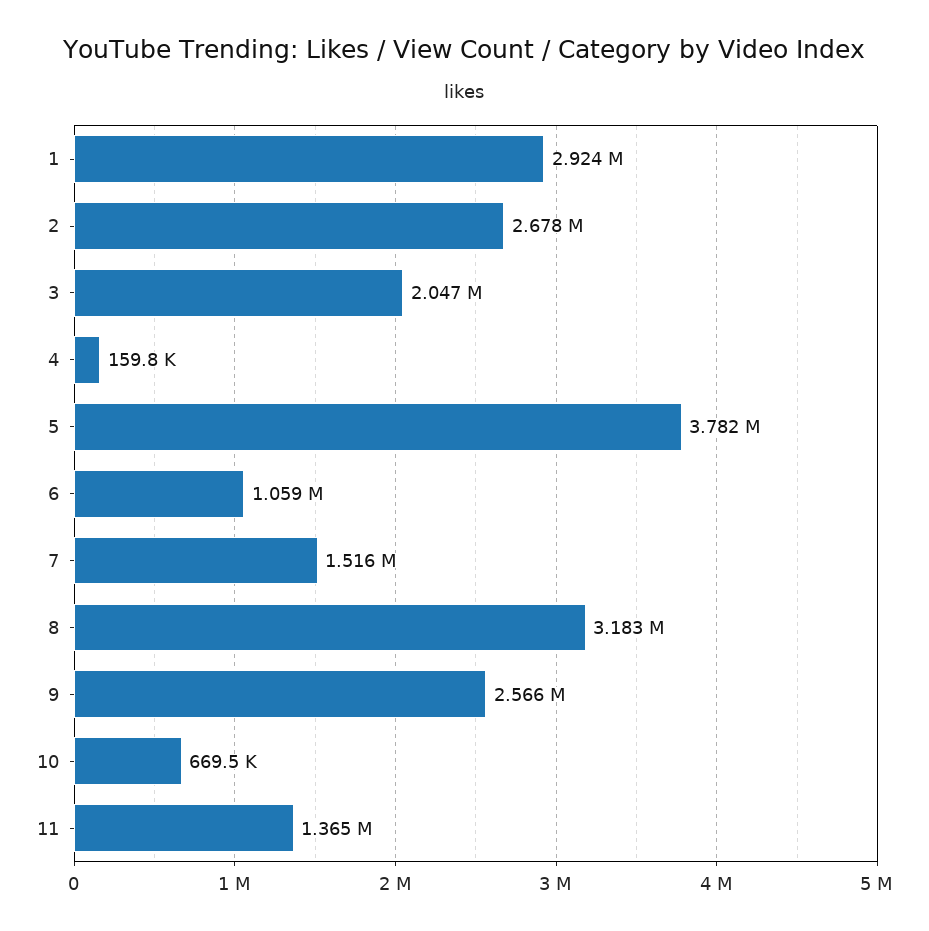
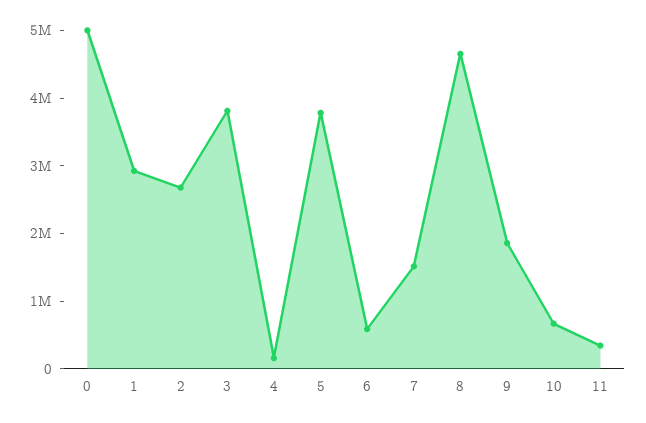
  {
    "1": 2924000,
    "2": 2678000,
-   "3": 2047000,
+   "3": 3800000,
    "4": 159800,
    "5": 3782000,
-   "6": 1059000,
+   "6": 600000,
    "7": 1516000,
-   "8": 3183000,
+   "8": 4600000,
-   "9": 2566000,
+   "9": 1800000,
    "10": 669500,
-   "11": 1365000
+   "11": 400000,
+   "0": 5000000
  }

